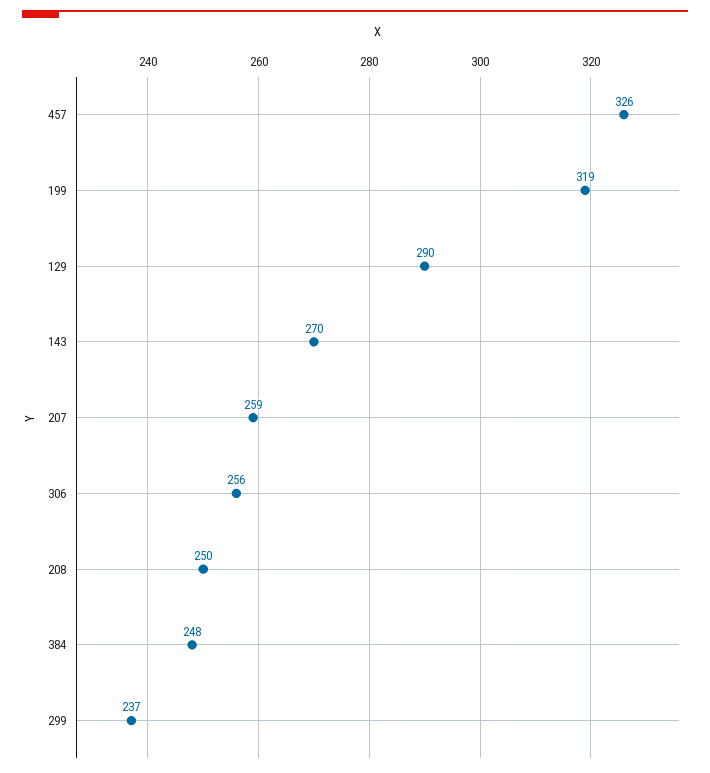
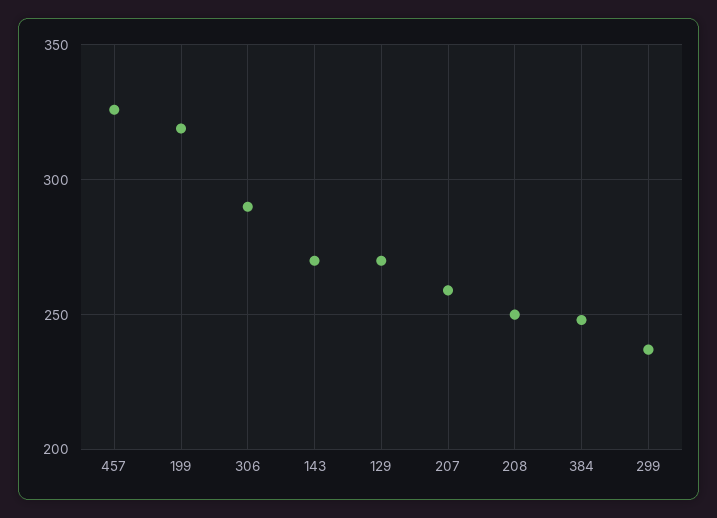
  {
    "457": 326,
    "199": 319,
-   "129": 290,
+   "129": 270,
    "143": 270,
    "207": 259,
-   "306": 256,
+   "306": 290,
    "208": 250,
    "384": 248,
    "299": 237
  }

